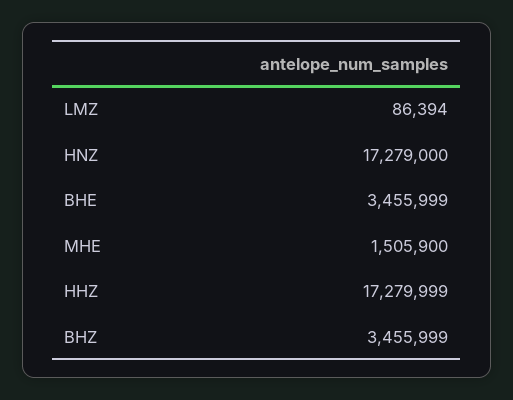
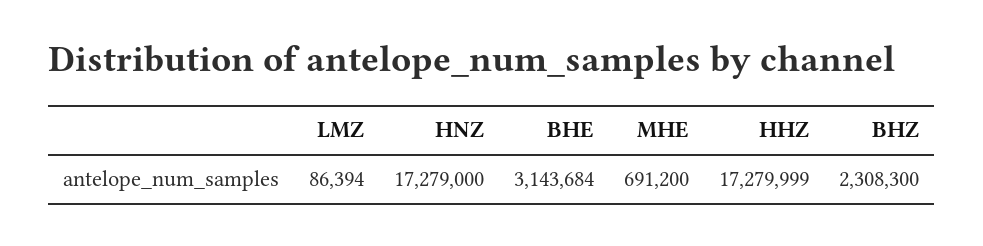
  {
    "LMZ": 86394,
    "HNZ": 17279000,
-   "BHE": 3455999,
+   "BHE": 3143684,
-   "MHE": 1505900,
+   "MHE": 691200,
    "HHZ": 17279999,
-   "BHZ": 3455999
+   "BHZ": 2308300
  }

